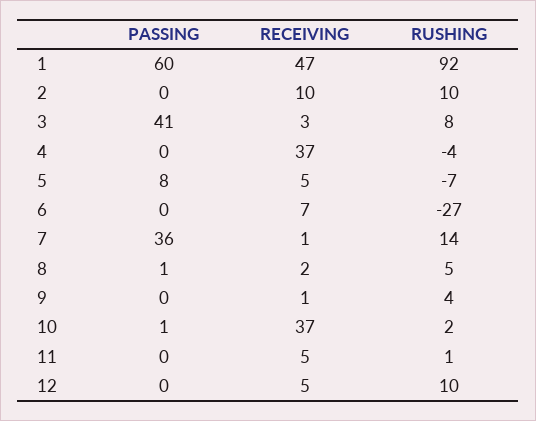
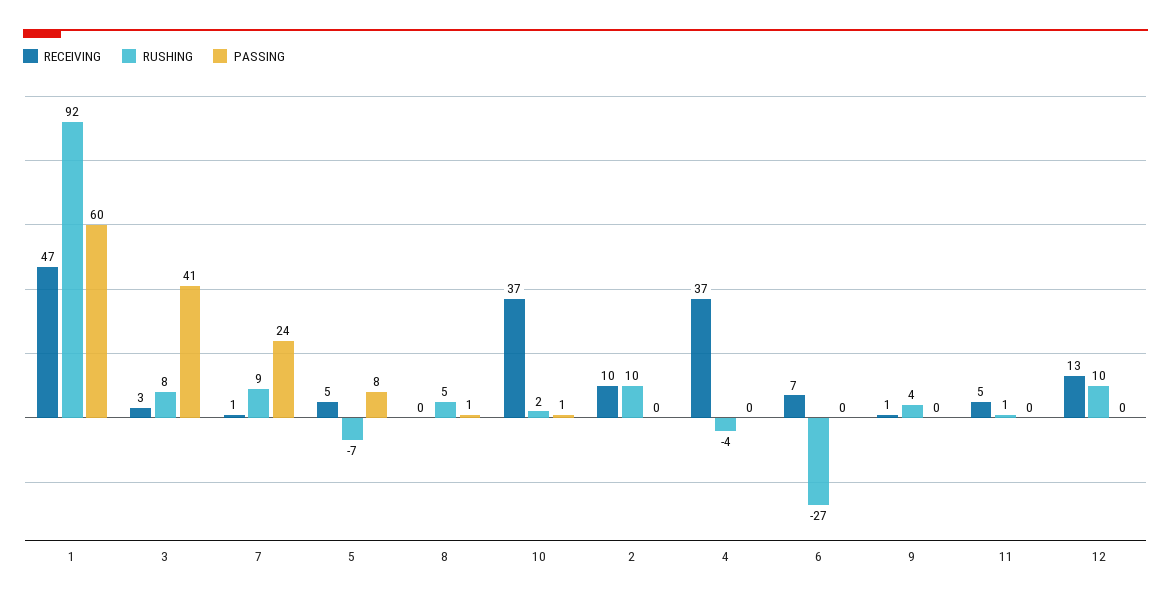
  {
    "PASSING": {
      "1": 60,
      "2": 0,
      "3": 41,
      "4": 0,
      "5": 8,
      "6": 0,
-     "7": 36,
+     "7": 24,
      "8": 1,
      "9": 0,
      "10": 1,
      "11": 0,
      "12": 0
    },
    "RECEIVING": {
      "1": 47,
      "2": 10,
      "3": 3,
      "4": 37,
      "5": 5,
      "6": 7,
      "7": 1,
-     "8": 2,
+     "8": 0,
      "9": 1,
      "10": 37,
      "11": 5,
-     "12": 5
+     "12": 13
    },
    "RUSHING": {
      "1": 92,
      "2": 10,
      "3": 8,
      "4": -4,
      "5": -7,
      "6": -27,
-     "7": 14,
+     "7": 9,
      "8": 5,
      "9": 4,
      "10": 2,
      "11": 1,
      "12": 10
    }
  }

